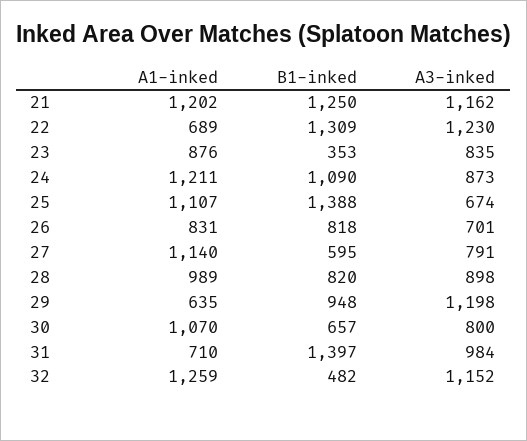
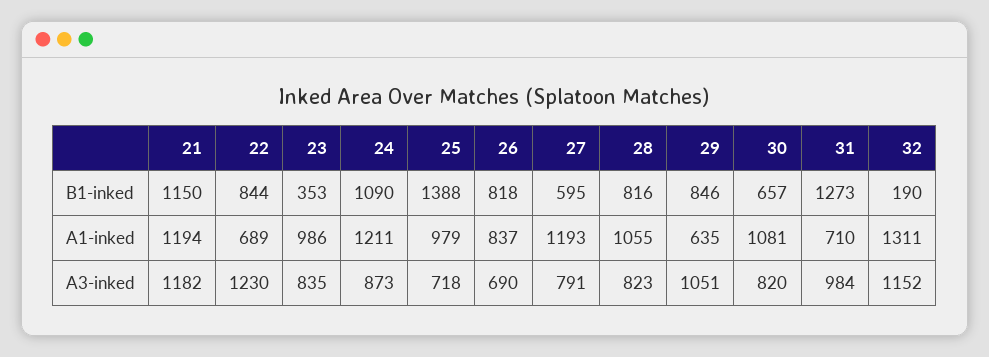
  {
    "A1-inked": {
-     "21": 1202,
+     "21": 1194,
      "22": 689,
-     "23": 876,
+     "23": 986,
      "24": 1211,
-     "25": 1107,
+     "25": 979,
-     "26": 831,
+     "26": 837,
-     "27": 1140,
+     "27": 1193,
-     "28": 989,
+     "28": 1055,
      "29": 635,
-     "30": 1070,
+     "30": 1081,
      "31": 710,
-     "32": 1259
+     "32": 1311
    },
    "B1-inked": {
-     "21": 1250,
+     "21": 1150,
-     "22": 1309,
+     "22": 844,
      "23": 353,
      "24": 1090,
      "25": 1388,
      "26": 818,
      "27": 595,
-     "28": 820,
+     "28": 816,
-     "29": 948,
+     "29": 846,
      "30": 657,
-     "31": 1397,
+     "31": 1273,
-     "32": 482
+     "32": 190
    },
    "A3-inked": {
-     "21": 1162,
+     "21": 1182,
      "22": 1230,
      "23": 835,
      "24": 873,
-     "25": 674,
+     "25": 718,
-     "26": 701,
+     "26": 690,
      "27": 791,
-     "28": 898,
+     "28": 823,
-     "29": 1198,
+     "29": 1051,
-     "30": 800,
+     "30": 820,
      "31": 984,
      "32": 1152
    }
  }

